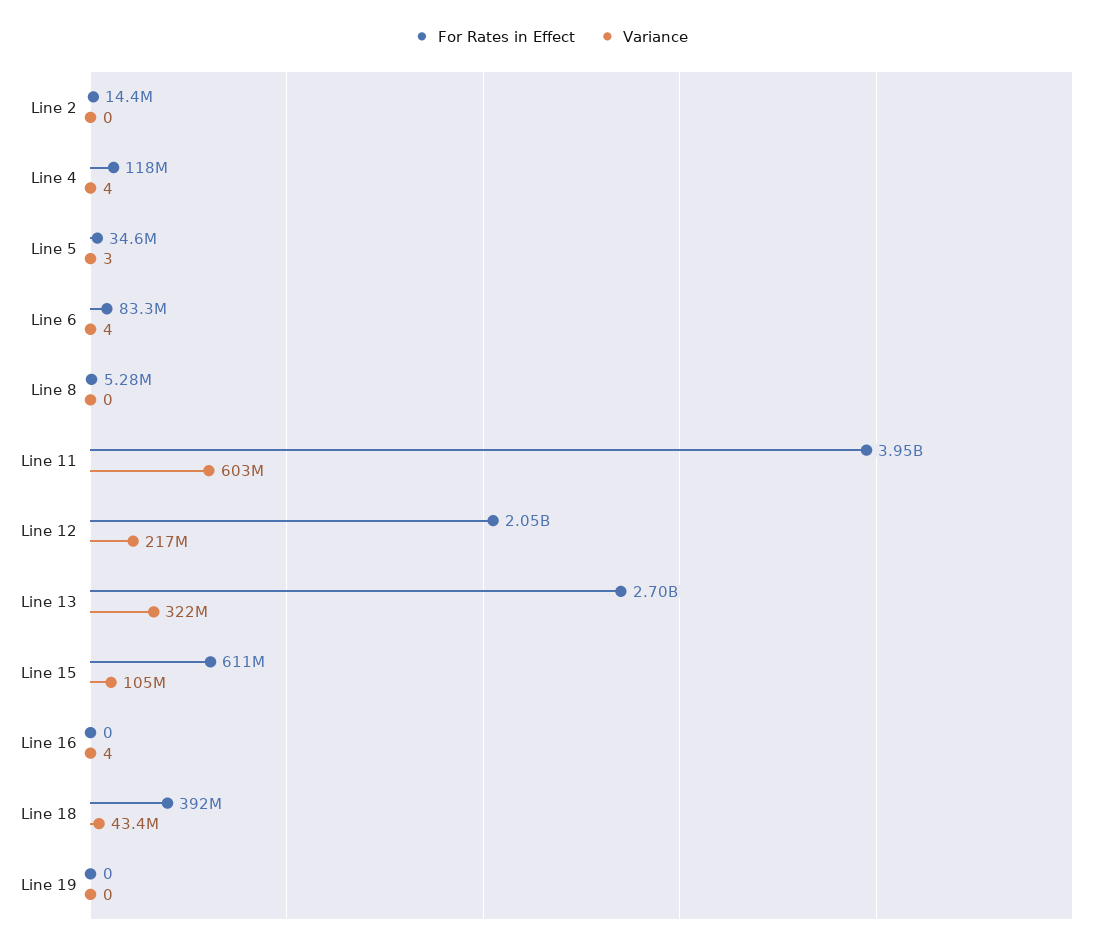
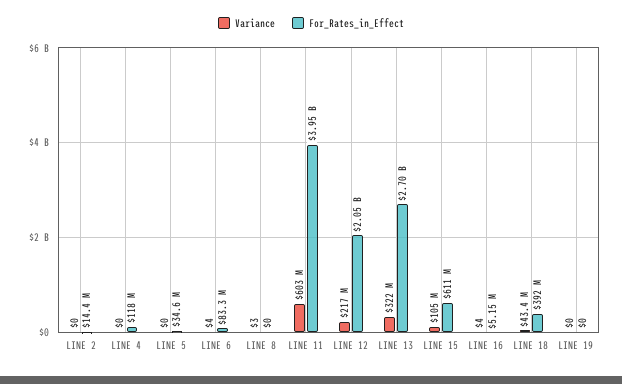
  {
    "For Rates in Effect": {
      "Line 2": 14400000,
      "Line 4": 118000000,
      "Line 5": 34600000,
      "Line 6": 83300000,
-     "Line 8": 5280000,
+     "Line 8": 0,
      "Line 11": 3950000000,
      "Line 12": 2050000000,
      "Line 13": 2700000000,
      "Line 15": 611000000,
-     "Line 16": 0,
+     "Line 16": 5150000,
      "Line 18": 392000000,
      "Line 19": 0
    },
    "Variance": {
      "Line 2": 0,
-     "Line 4": 4,
+     "Line 4": 0,
-     "Line 5": 3,
+     "Line 5": 0,
      "Line 6": 4,
-     "Line 8": 0,
+     "Line 8": 3,
      "Line 11": 603000000,
      "Line 12": 217000000,
      "Line 13": 322000000,
      "Line 15": 105000000,
      "Line 16": 4,
      "Line 18": 43400000,
      "Line 19": 0
    }
  }

